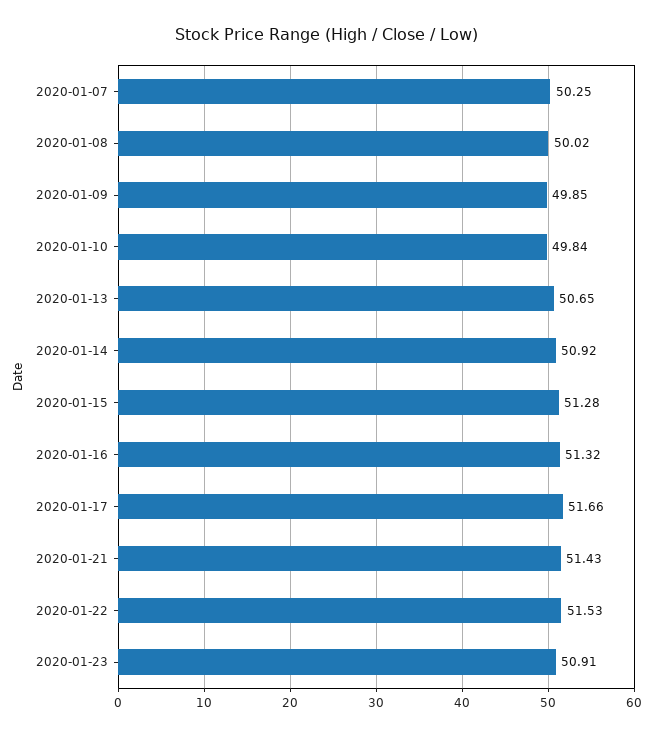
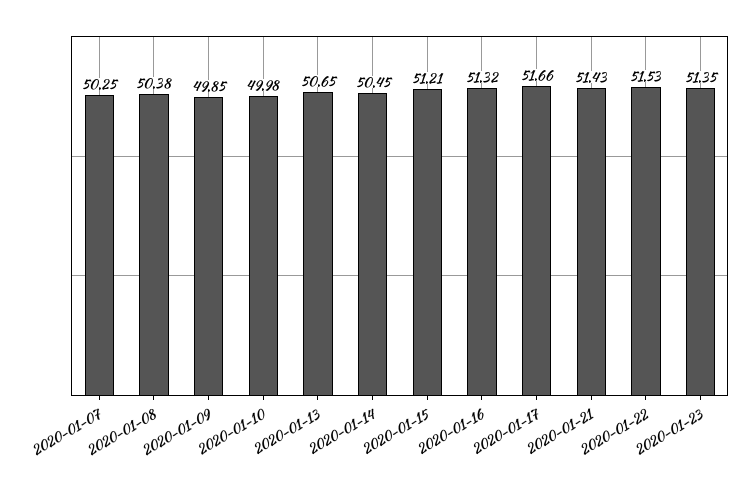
  {
    "2020-01-07": 50.25,
-   "2020-01-08": 50.02,
+   "2020-01-08": 50.38,
    "2020-01-09": 49.85,
-   "2020-01-10": 49.84,
+   "2020-01-10": 49.98,
    "2020-01-13": 50.65,
-   "2020-01-14": 50.92,
+   "2020-01-14": 50.45,
-   "2020-01-15": 51.28,
+   "2020-01-15": 51.21,
    "2020-01-16": 51.32,
    "2020-01-17": 51.66,
    "2020-01-21": 51.43,
    "2020-01-22": 51.53,
-   "2020-01-23": 50.91
+   "2020-01-23": 51.35
  }

